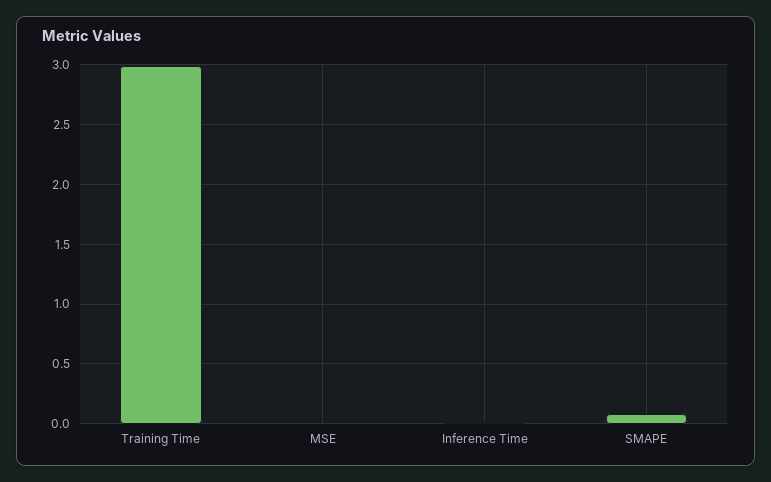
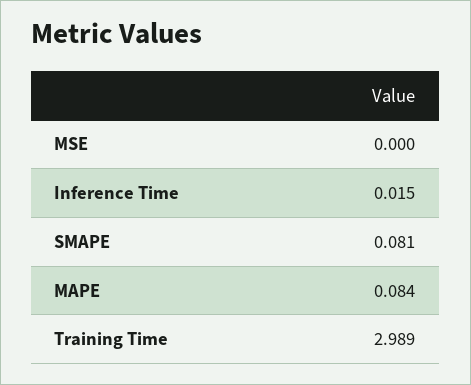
  {
    "Training Time": 2.989,
    "MSE": 0,
    "Inference Time": 0.015,
-   "SMAPE": 0.081
+   "SMAPE": 0.081,
+   "MAPE": 0.084
  }

